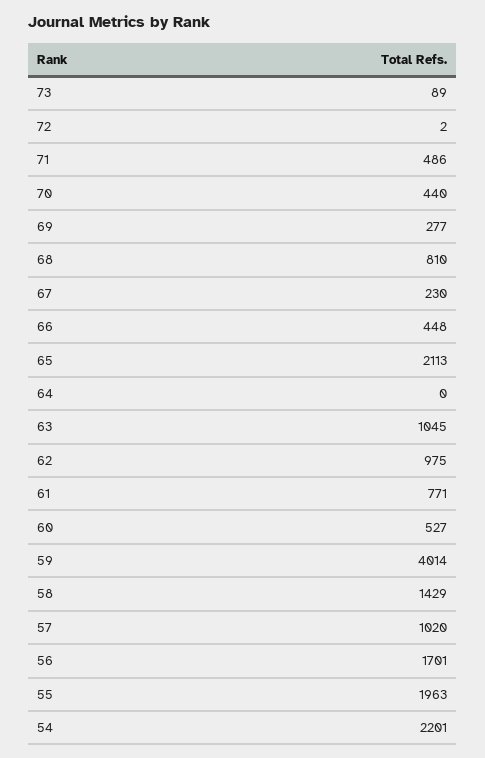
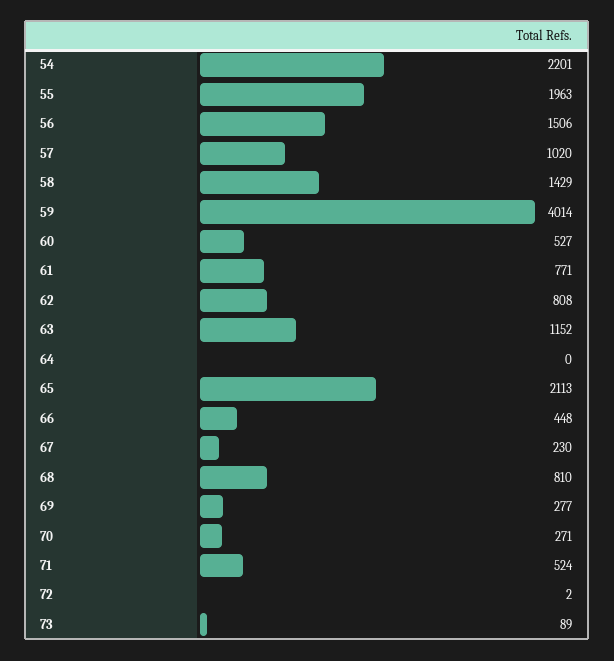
  {
    "73": 89,
    "72": 2,
-   "71": 486,
+   "71": 524,
-   "70": 440,
+   "70": 271,
    "69": 277,
    "68": 810,
    "67": 230,
    "66": 448,
    "65": 2113,
    "64": 0,
-   "63": 1045,
+   "63": 1152,
-   "62": 975,
+   "62": 808,
    "61": 771,
    "60": 527,
    "59": 4014,
    "58": 1429,
    "57": 1020,
-   "56": 1701,
+   "56": 1506,
    "55": 1963,
    "54": 2201
  }

